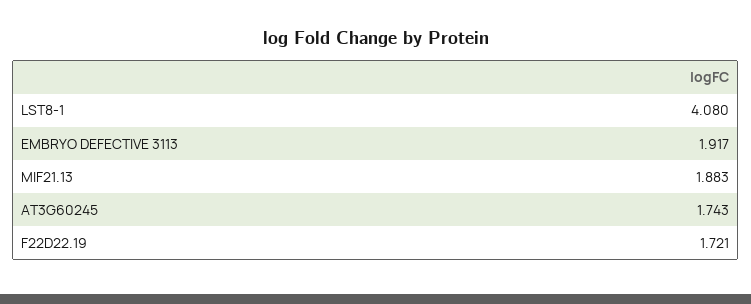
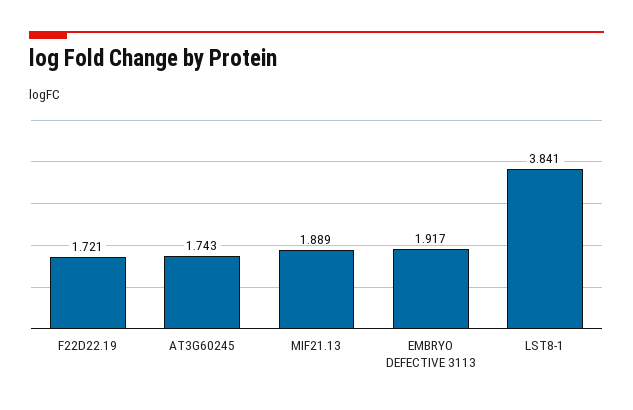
  {
-   "LST8-1": 4.08,
+   "LST8-1": 3.841,
    "EMBRYO DEFECTIVE 3113": 1.917,
-   "MIF21.13": 1.883,
+   "MIF21.13": 1.889,
    "AT3G60245": 1.743,
    "F22D22.19": 1.721
  }

